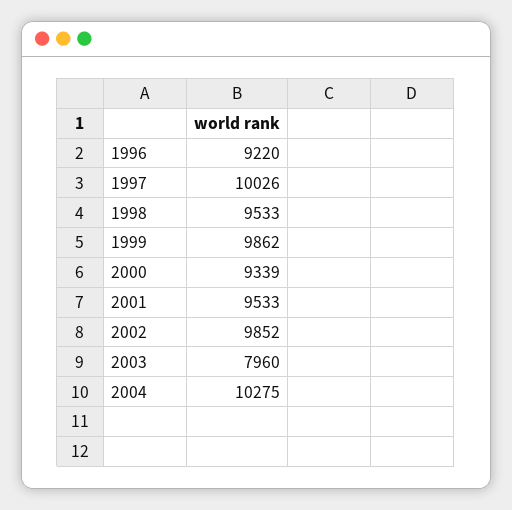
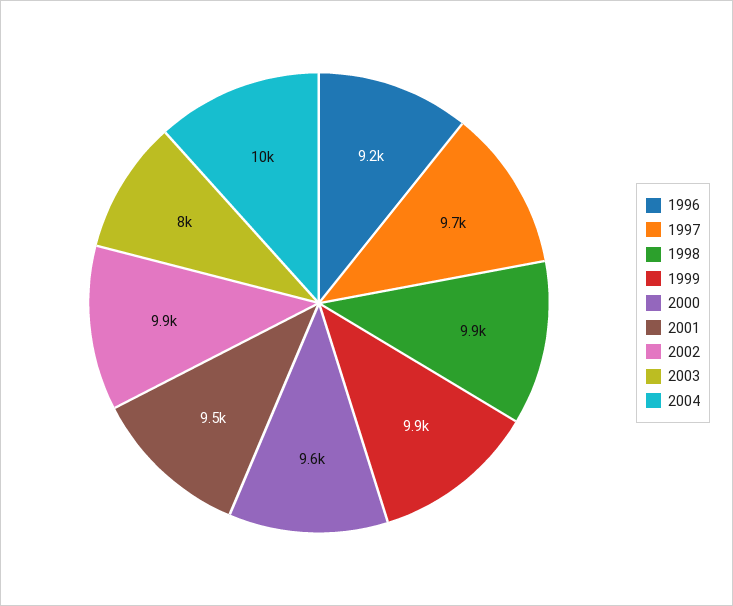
  {
    "1996": 9220,
-   "1997": 10026,
+   "1997": 9700,
-   "1998": 9533,
+   "1998": 9900,
    "1999": 9862,
-   "2000": 9339,
+   "2000": 9600,
    "2001": 9533,
    "2002": 9852,
    "2003": 7960,
    "2004": 10275
  }

